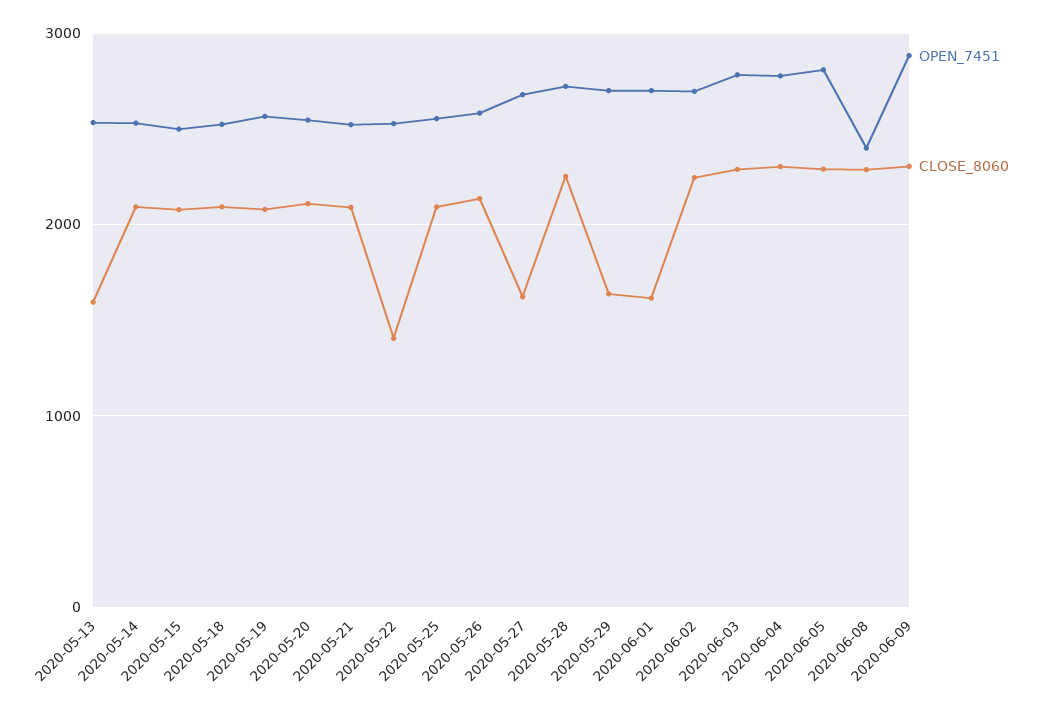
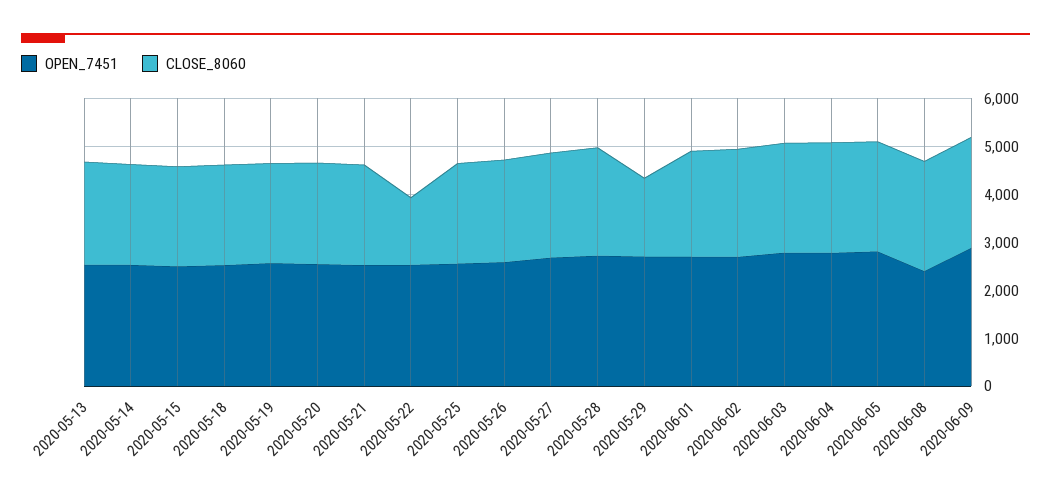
  {
    "OPEN_7451": {
      "2020-05-13": 2500,
      "2020-05-14": 2500,
      "2020-05-15": 2500,
      "2020-05-18": 2500,
      "2020-05-19": 2600,
      "2020-05-20": 2500,
      "2020-05-21": 2500,
      "2020-05-22": 2500,
      "2020-05-25": 2600,
      "2020-05-26": 2600,
      "2020-05-27": 2700,
      "2020-05-28": 2700,
      "2020-05-29": 2700,
      "2020-06-01": 2700,
      "2020-06-02": 2700,
      "2020-06-03": 2800,
      "2020-06-04": 2800,
      "2020-06-05": 2800,
      "2020-06-08": 2400,
      "2020-06-09": 2900
    },
    "CLOSE_8060": {
-     "2020-05-13": 1600,
+     "2020-05-13": 2200,
      "2020-05-14": 2100,
      "2020-05-15": 2100,
      "2020-05-18": 2100,
      "2020-05-19": 2100,
      "2020-05-20": 2100,
      "2020-05-21": 2100,
      "2020-05-22": 1400,
      "2020-05-25": 2100,
      "2020-05-26": 2100,
-     "2020-05-27": 1600,
+     "2020-05-27": 2200,
      "2020-05-28": 2300,
      "2020-05-29": 1600,
-     "2020-06-01": 1600,
+     "2020-06-01": 2200,
      "2020-06-02": 2200,
      "2020-06-03": 2300,
      "2020-06-04": 2300,
      "2020-06-05": 2300,
      "2020-06-08": 2300,
      "2020-06-09": 2300
    }
  }

